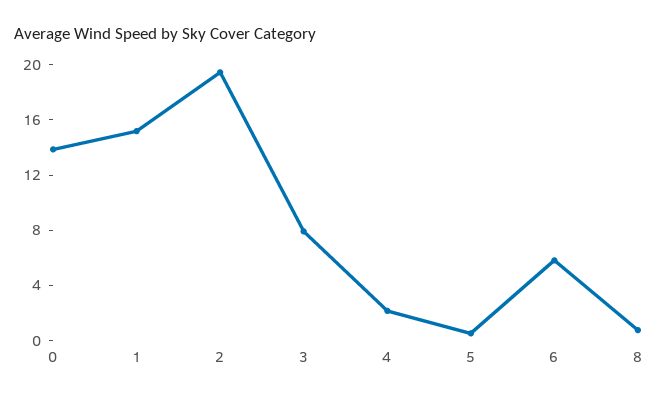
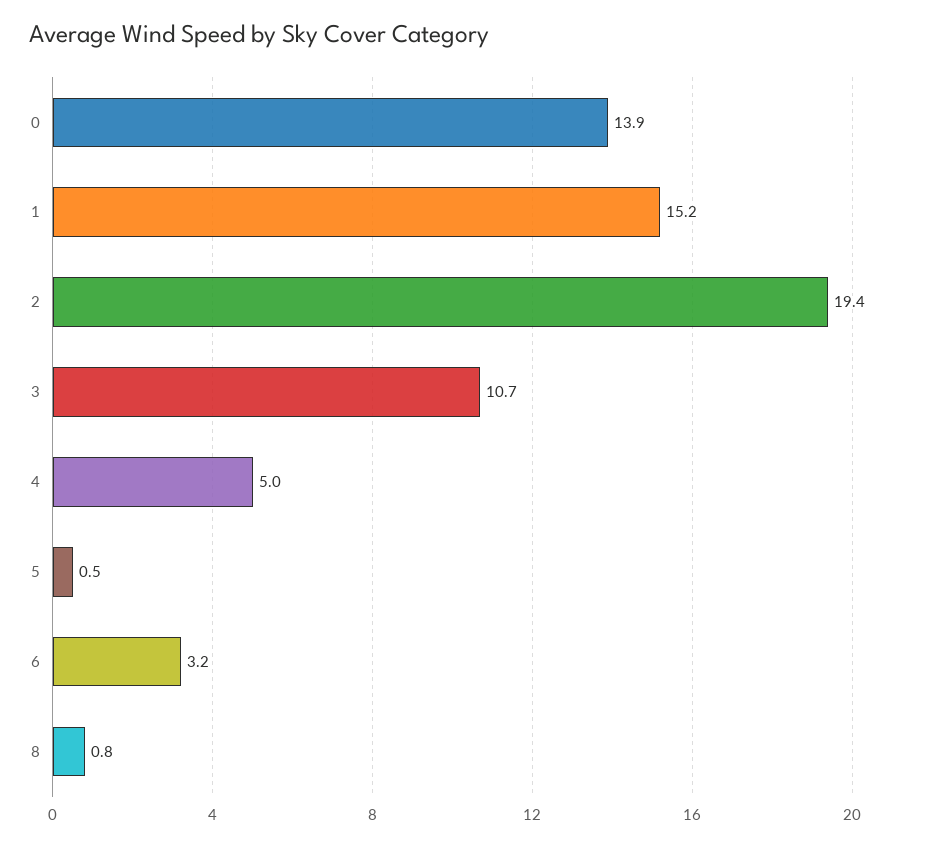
  {
    "0": 13.9,
    "1": 15.2,
    "2": 19.4,
-   "3": 8,
+   "3": 10.7,
-   "4": 2,
+   "4": 5,
    "5": 0.5,
-   "6": 6,
+   "6": 3.2,
    "8": 0.8
  }

